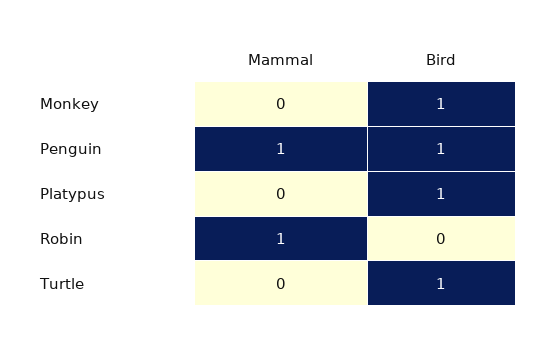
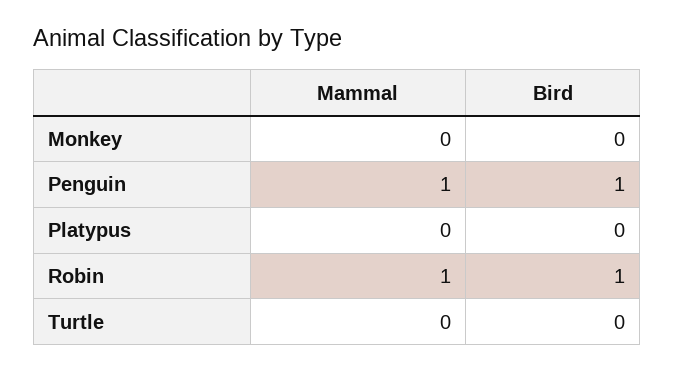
  {
    "Mammal": {
      "Monkey": 0,
      "Penguin": 1,
      "Platypus": 0,
      "Robin": 1,
      "Turtle": 0
    },
    "Bird": {
-     "Monkey": 1,
+     "Monkey": 0,
      "Penguin": 1,
-     "Platypus": 1,
+     "Platypus": 0,
-     "Robin": 0,
+     "Robin": 1,
-     "Turtle": 1
+     "Turtle": 0
    }
  }

